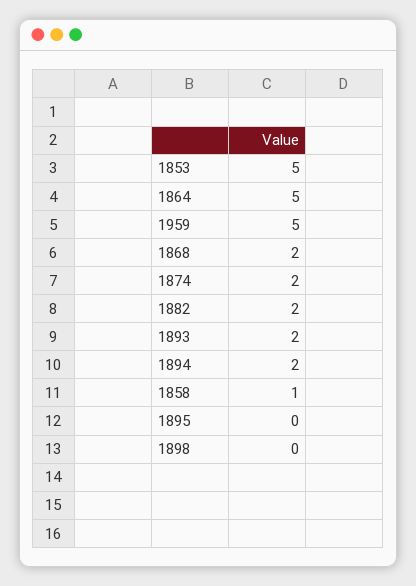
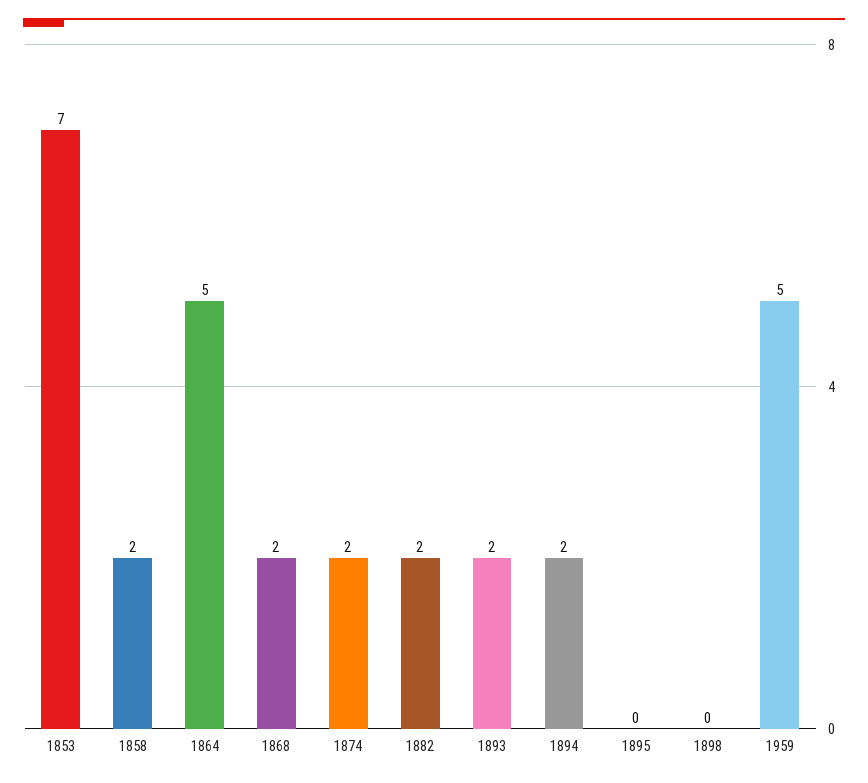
  {
-   "1853": 5,
+   "1853": 7,
    "1864": 5,
    "1959": 5,
    "1868": 2,
    "1874": 2,
    "1882": 2,
    "1893": 2,
    "1894": 2,
-   "1858": 1,
+   "1858": 2,
    "1895": 0,
    "1898": 0
  }

